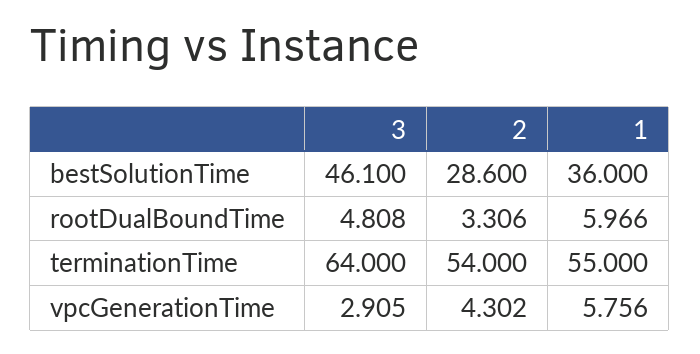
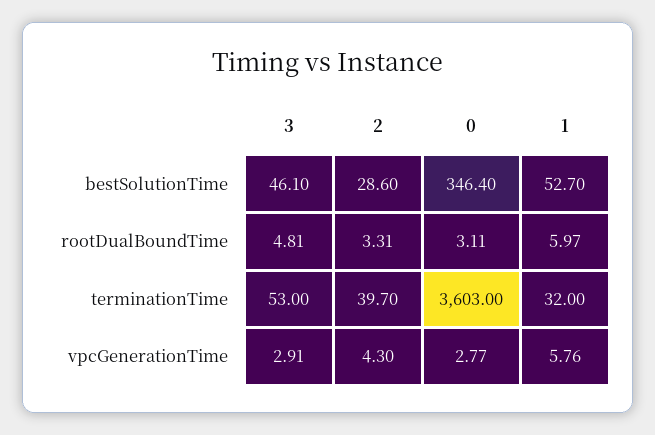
  {
    "3": {
      "bestSolutionTime": 46.1,
      "rootDualBoundTime": 4.808,
-     "terminationTime": 64,
+     "terminationTime": 53,
      "vpcGenerationTime": 2.905
    },
    "2": {
      "bestSolutionTime": 28.6,
      "rootDualBoundTime": 3.306,
-     "terminationTime": 54,
+     "terminationTime": 39.7,
      "vpcGenerationTime": 4.302
    },
    "1": {
-     "bestSolutionTime": 36,
+     "bestSolutionTime": 52.7,
      "rootDualBoundTime": 5.966,
-     "terminationTime": 55,
+     "terminationTime": 32,
      "vpcGenerationTime": 5.756
-   }
+   },
+   "0": {
+     "bestSolutionTime": 346.4,
+     "rootDualBoundTime": 3.11,
+     "terminationTime": 3603,
+     "vpcGenerationTime": 2.77
+   }
  }

